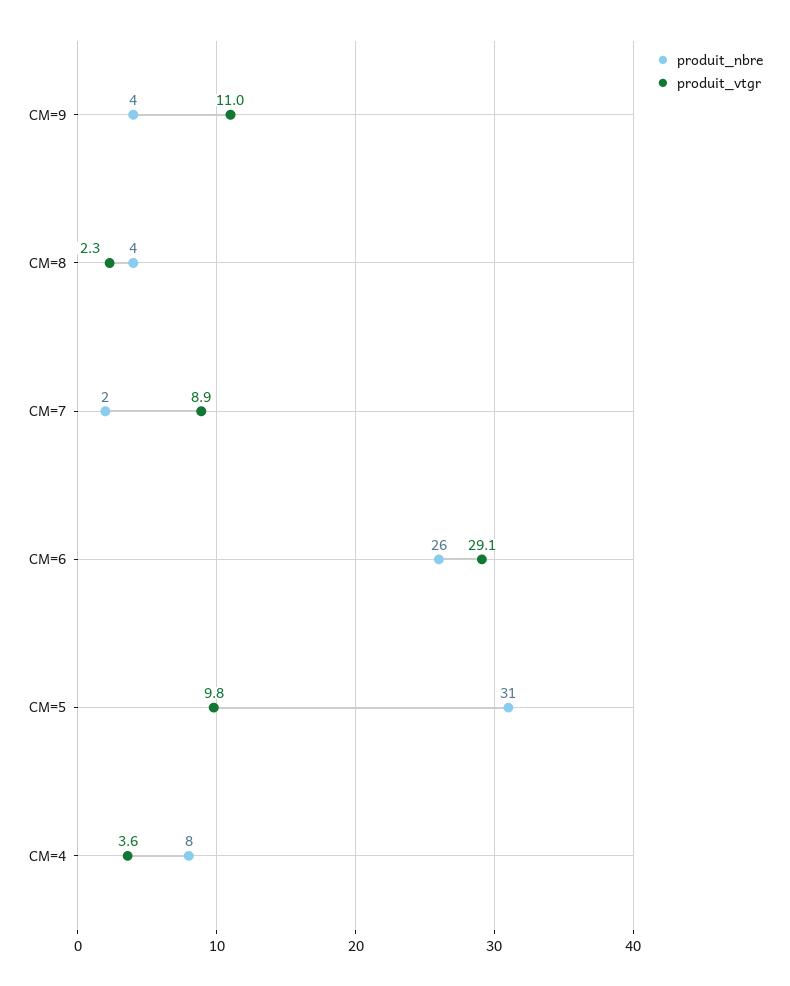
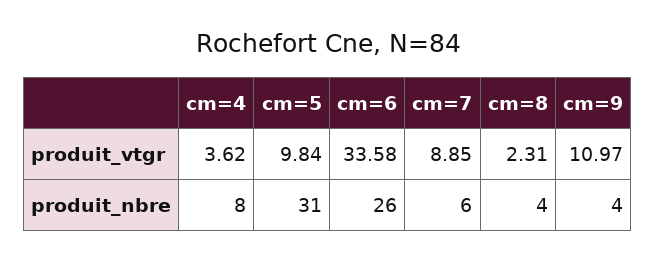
  {
    "produit_nbre": {
      "CM=9": 4,
      "CM=8": 4,
-     "CM=7": 2,
+     "CM=7": 6,
      "CM=6": 26,
      "CM=5": 31,
      "CM=4": 8
    },
    "produit_vtgr": {
      "CM=9": 10.97,
      "CM=8": 2.31,
      "CM=7": 8.85,
-     "CM=6": 29.1,
+     "CM=6": 33.58,
      "CM=5": 9.84,
      "CM=4": 3.62
    }
  }

